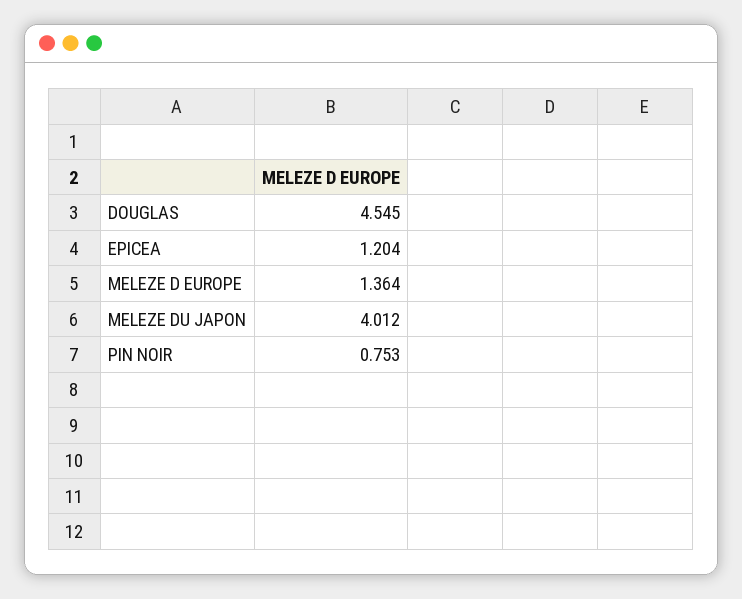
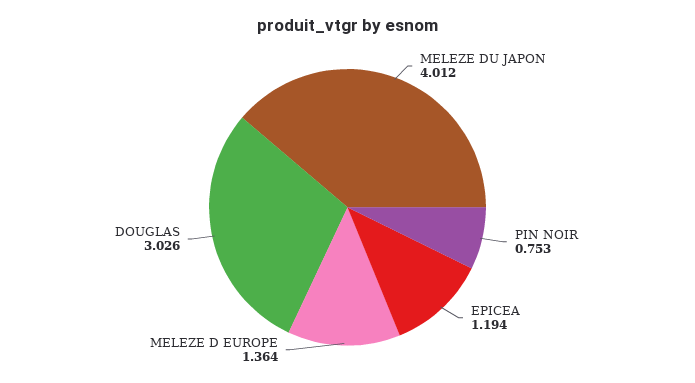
  {
-   "DOUGLAS": 4.545,
+   "DOUGLAS": 3.026,
-   "EPICEA": 1.204,
+   "EPICEA": 1.194,
    "MELEZE D EUROPE": 1.364,
    "MELEZE DU JAPON": 4.012,
    "PIN NOIR": 0.753
  }

